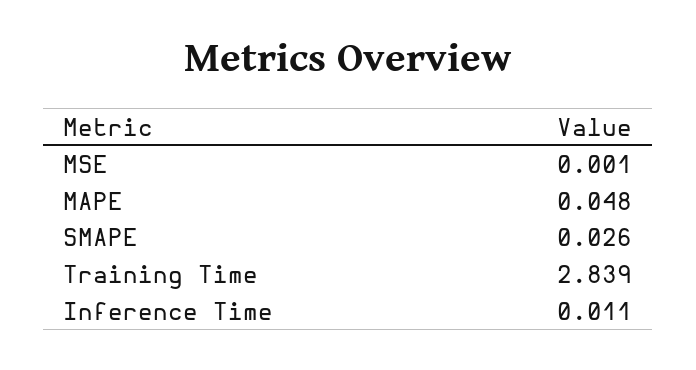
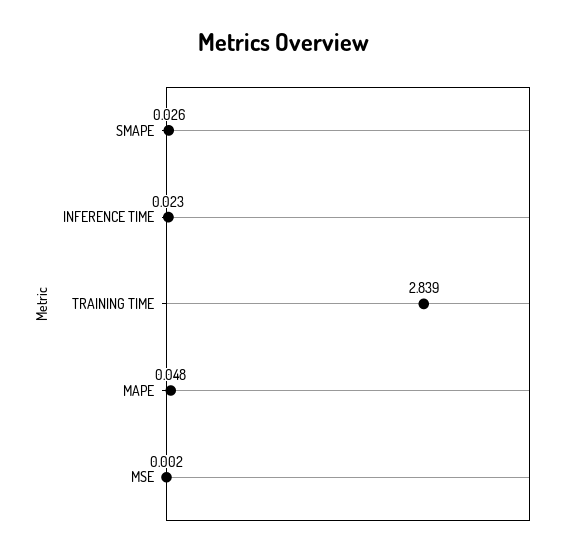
  {
-   "MSE": 0.001,
+   "MSE": 0.002,
    "MAPE": 0.048,
    "SMAPE": 0.026,
    "Training Time": 2.839,
-   "Inference Time": 0.011
+   "Inference Time": 0.023
  }

